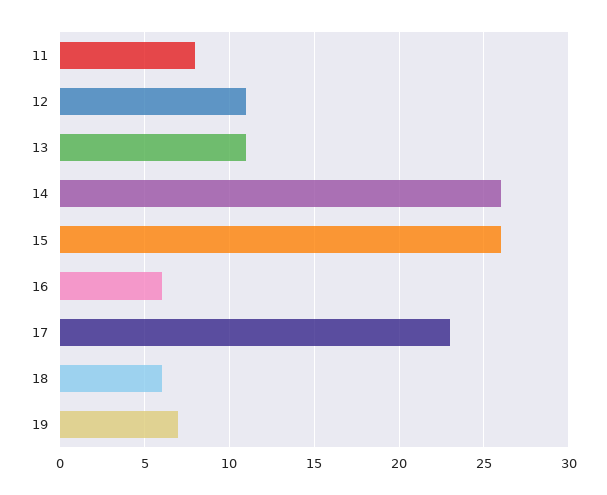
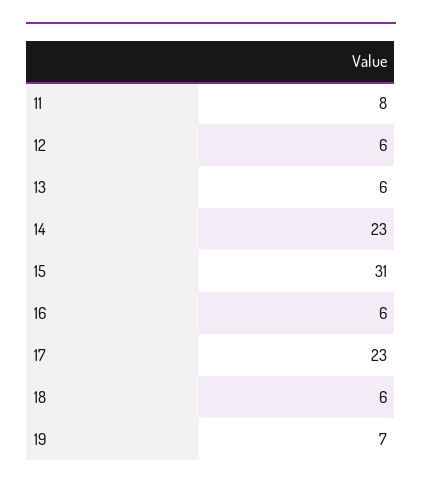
  {
    "11": 8,
-   "12": 11,
+   "12": 6,
-   "13": 11,
+   "13": 6,
-   "14": 26,
+   "14": 23,
-   "15": 26,
+   "15": 31,
    "16": 6,
    "17": 23,
    "18": 6,
    "19": 7
  }

